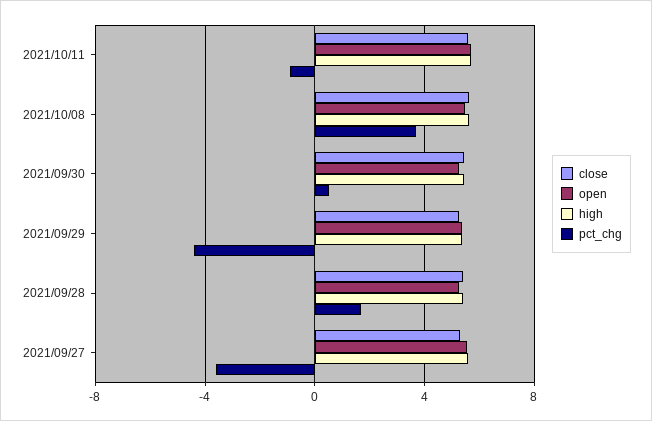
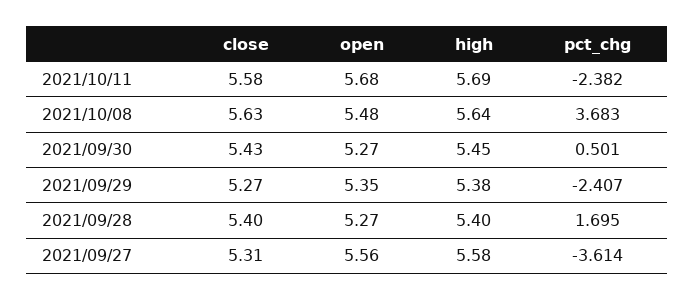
  {
    "close": {
      "2021/10/11": 5.58,
      "2021/10/08": 5.63,
      "2021/09/30": 5.43,
      "2021/09/29": 5.27,
      "2021/09/28": 5.4,
      "2021/09/27": 5.31
    },
    "open": {
      "2021/10/11": 5.68,
      "2021/10/08": 5.48,
      "2021/09/30": 5.27,
      "2021/09/29": 5.35,
      "2021/09/28": 5.27,
      "2021/09/27": 5.56
    },
    "high": {
      "2021/10/11": 5.69,
      "2021/10/08": 5.64,
      "2021/09/30": 5.45,
      "2021/09/29": 5.38,
      "2021/09/28": 5.4,
      "2021/09/27": 5.58
    },
    "pct_chg": {
-     "2021/10/11": -1,
+     "2021/10/11": -2.382,
      "2021/10/08": 3.683,
      "2021/09/30": 0.501,
-     "2021/09/29": -4.5,
+     "2021/09/29": -2.407,
      "2021/09/28": 1.695,
      "2021/09/27": -3.614
    }
  }

